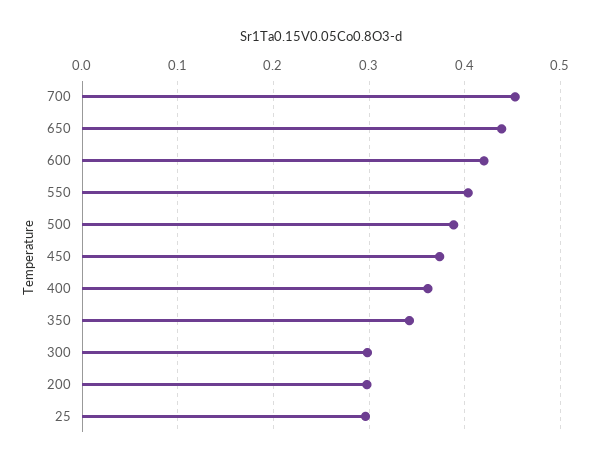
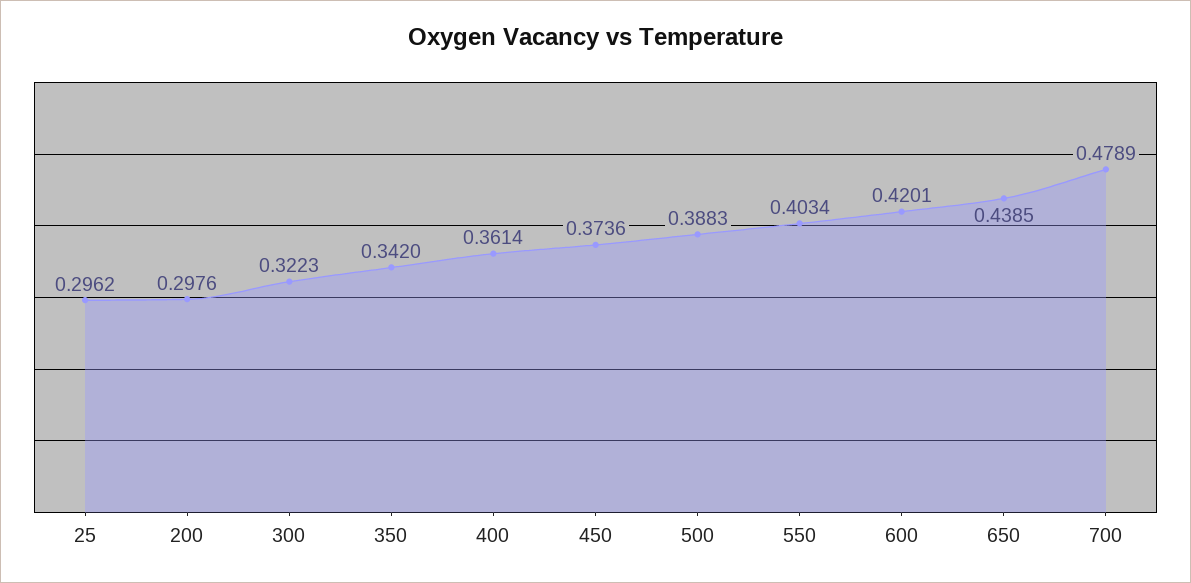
  {
-   "700": 0.45,
+   "700": 0.4789,
    "650": 0.4385,
    "600": 0.4201,
    "550": 0.4034,
    "500": 0.3883,
    "450": 0.3736,
    "400": 0.3614,
    "350": 0.342,
-   "300": 0.3,
+   "300": 0.3223,
    "200": 0.2976,
    "25": 0.2962
  }

